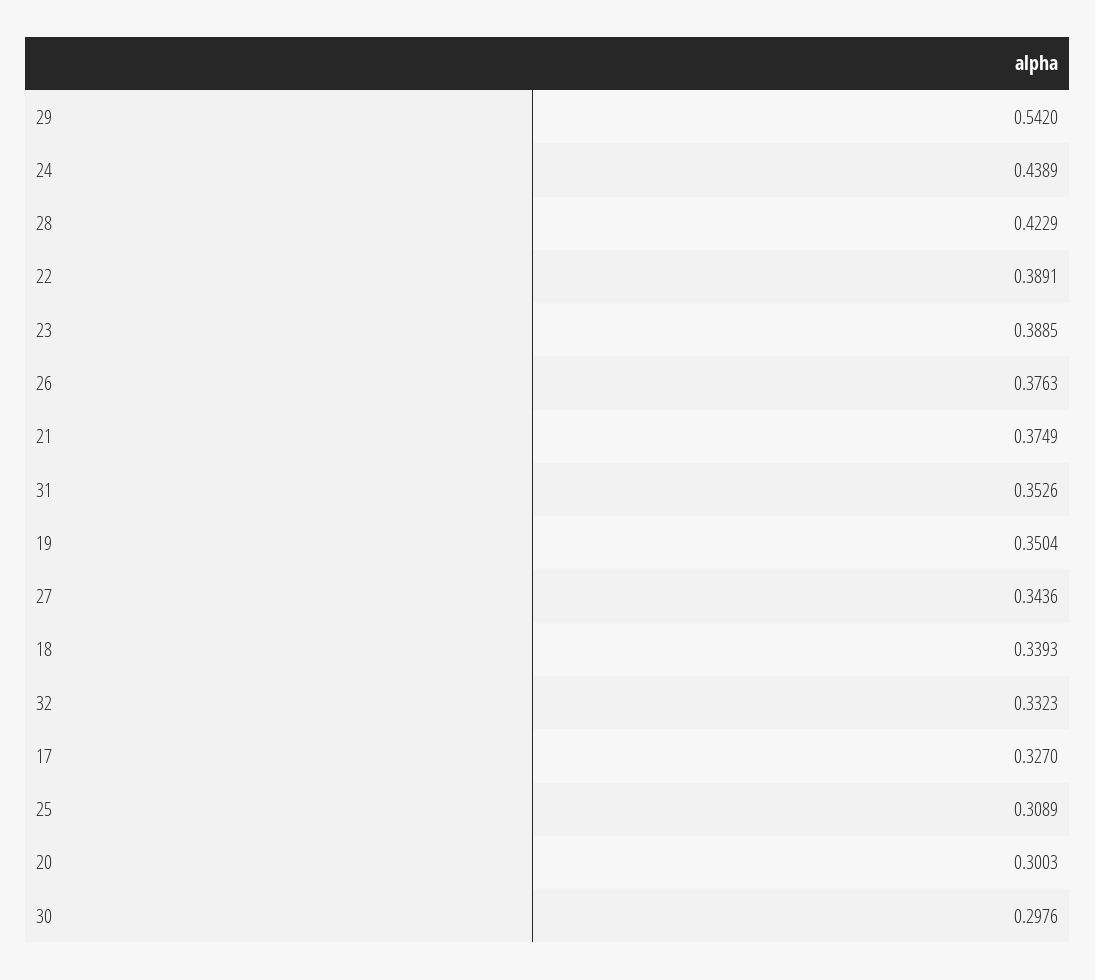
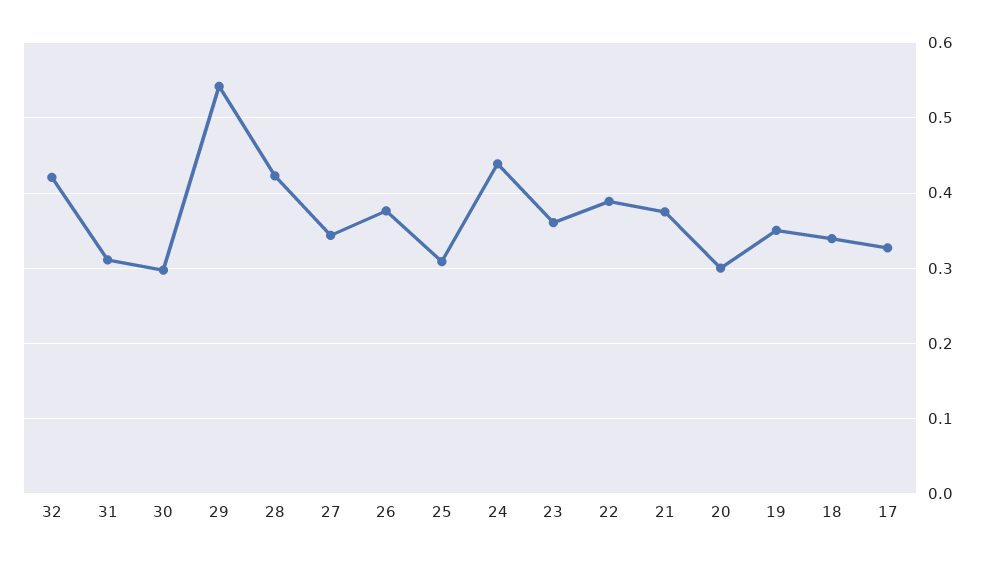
  {
    "29": 0.542,
    "24": 0.4389,
    "28": 0.4229,
    "22": 0.3891,
-   "23": 0.3885,
+   "23": 0.36,
    "26": 0.3763,
    "21": 0.3749,
-   "31": 0.3526,
+   "31": 0.31,
    "19": 0.3504,
    "27": 0.3436,
    "18": 0.3393,
-   "32": 0.3323,
+   "32": 0.42,
    "17": 0.327,
    "25": 0.3089,
    "20": 0.3003,
    "30": 0.2976
  }

